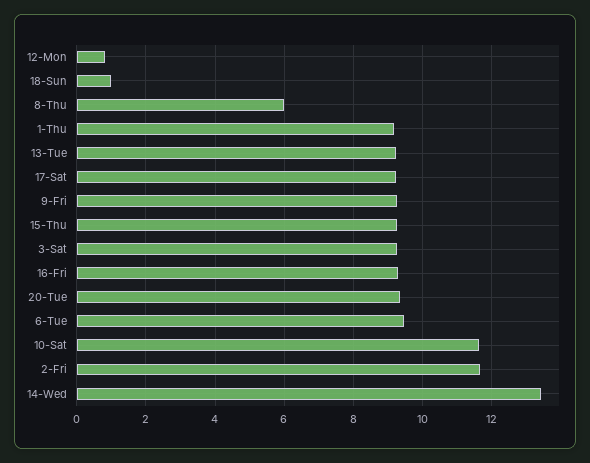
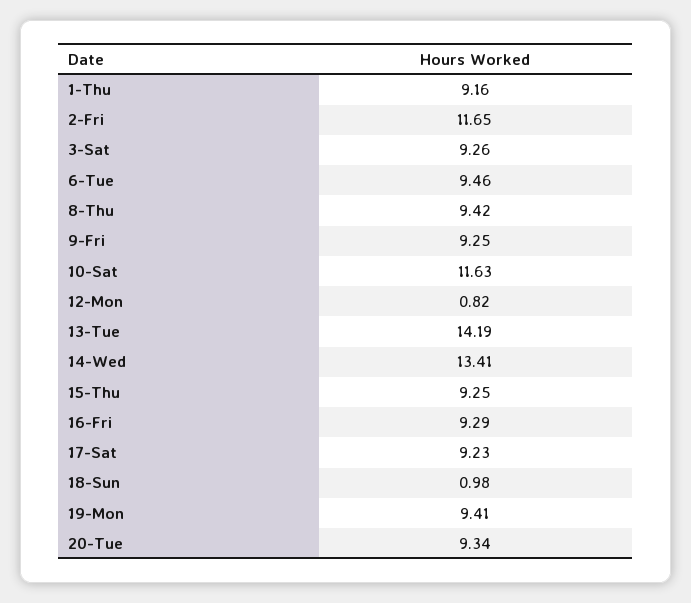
  {
    "12-Mon": 0.82,
    "18-Sun": 0.98,
-   "8-Thu": 6,
+   "8-Thu": 9.42,
    "1-Thu": 9.16,
-   "13-Tue": 9.2,
+   "13-Tue": 14.19,
    "17-Sat": 9.23,
    "9-Fri": 9.25,
    "15-Thu": 9.25,
    "3-Sat": 9.26,
    "16-Fri": 9.29,
    "20-Tue": 9.34,
    "6-Tue": 9.46,
    "10-Sat": 11.63,
    "2-Fri": 11.65,
-   "14-Wed": 13.41
+   "14-Wed": 13.41,
+   "19-Mon": 9.41
  }

